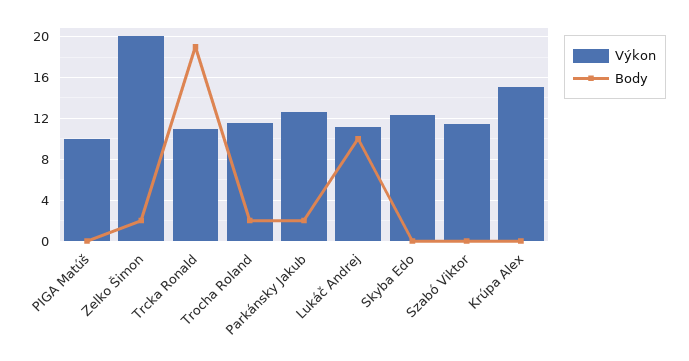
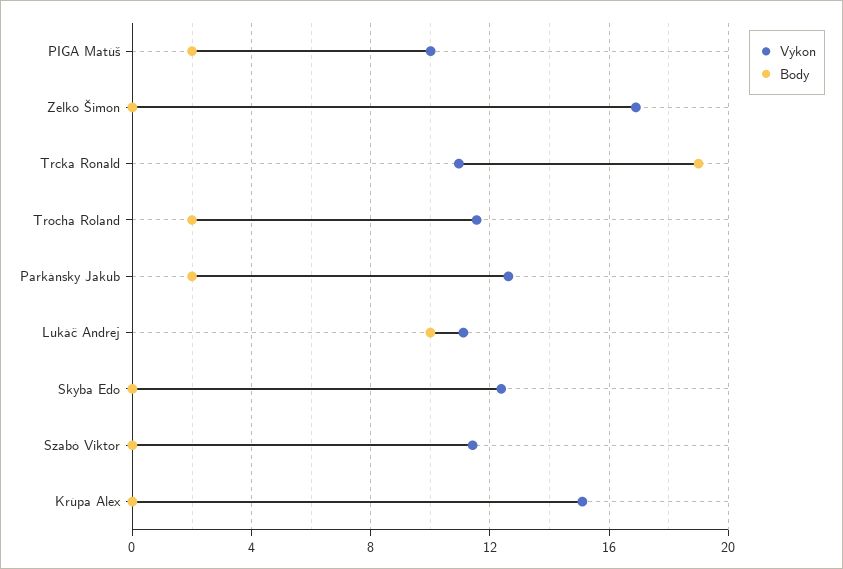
  {
    "Výkon": {
      "PIGA Matúš": 10,
-     "Zelko Šimon": 20,
+     "Zelko Šimon": 17,
      "Trcka Ronald": 11,
      "Trocha Roland": 11.5,
      "Parkánsky Jakub": 12.5,
      "Lukáč Andrej": 11,
      "Skyba Edo": 12.5,
      "Szabó Viktor": 11.5,
      "Krúpa Alex": 15
    },
    "Body": {
-     "PIGA Matúš": 0,
+     "PIGA Matúš": 2,
-     "Zelko Šimon": 2,
+     "Zelko Šimon": 0,
      "Trcka Ronald": 19,
      "Trocha Roland": 2,
      "Parkánsky Jakub": 2,
      "Lukáč Andrej": 10,
      "Skyba Edo": 0,
      "Szabó Viktor": 0,
      "Krúpa Alex": 0
    }
  }

